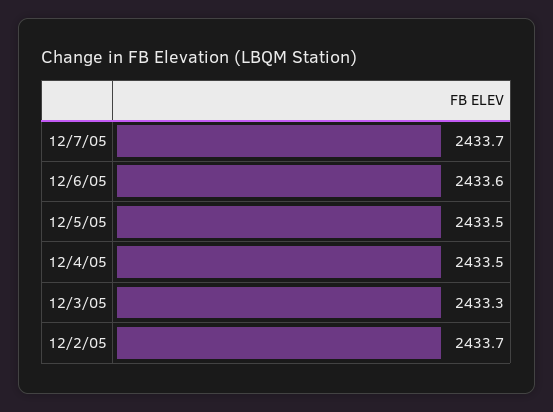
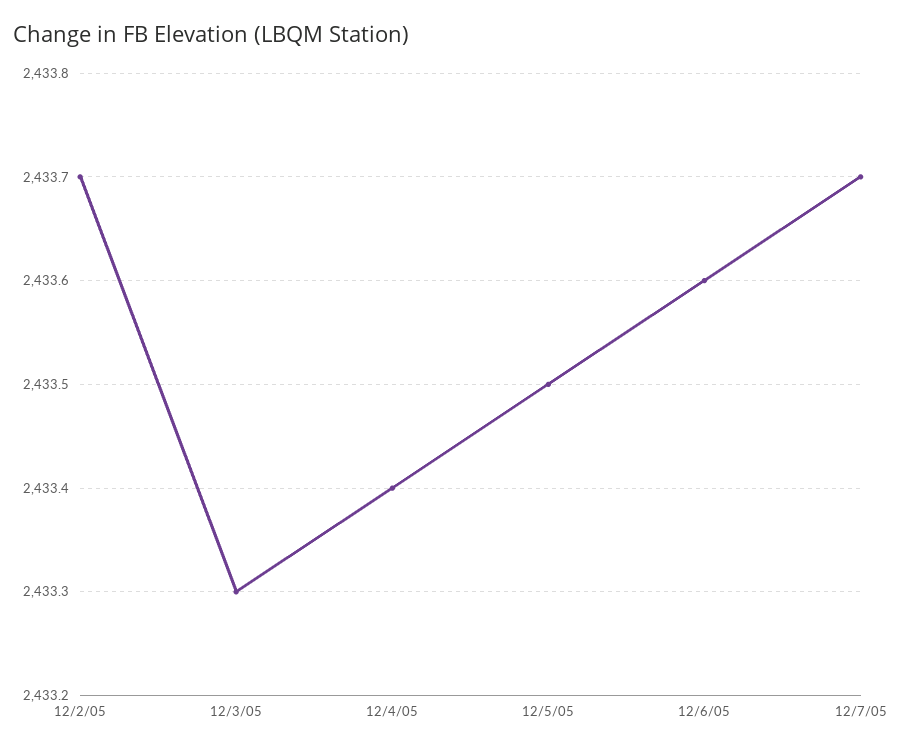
  {
    "12/7/05": 2433.7,
    "12/6/05": 2433.6,
    "12/5/05": 2433.5,
-   "12/4/05": 2433.5,
+   "12/4/05": 2433.4,
    "12/3/05": 2433.3,
    "12/2/05": 2433.7
  }

